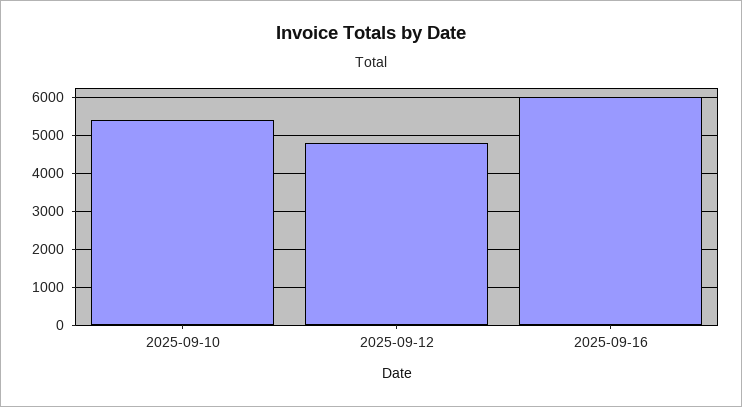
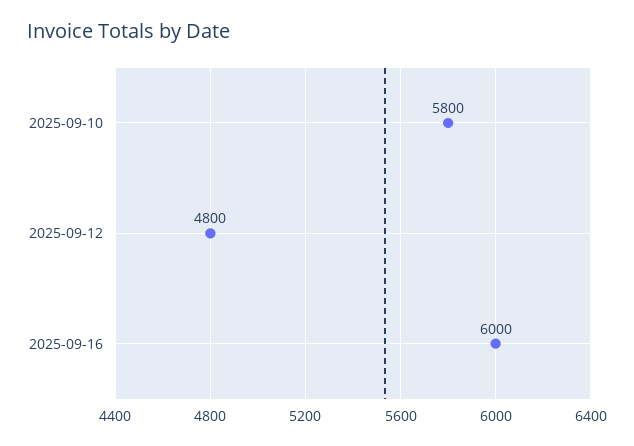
  {
-   "2025-09-10": 5400,
+   "2025-09-10": 5800,
    "2025-09-12": 4800,
    "2025-09-16": 6000
  }

